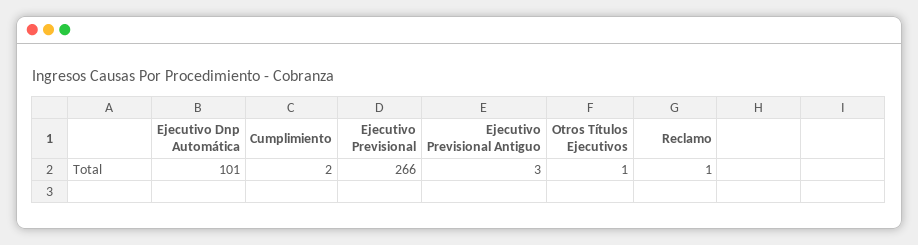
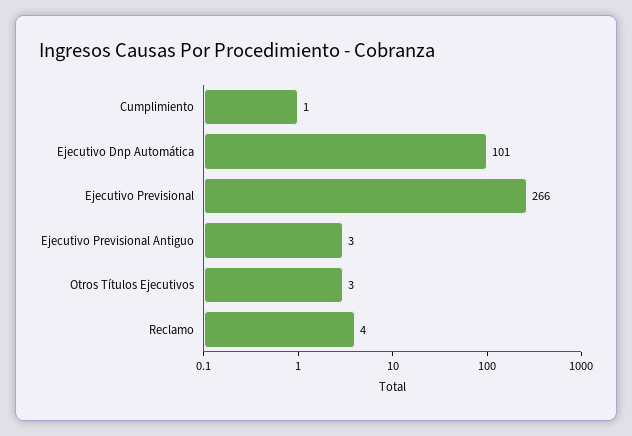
  {
    "Ejecutivo Dnp Automática": 101,
-   "Cumplimiento": 2,
+   "Cumplimiento": 1,
    "Ejecutivo Previsional": 266,
    "Ejecutivo Previsional Antiguo": 3,
-   "Otros Títulos Ejecutivos": 1,
+   "Otros Títulos Ejecutivos": 3,
-   "Reclamo": 1
+   "Reclamo": 4
  }

